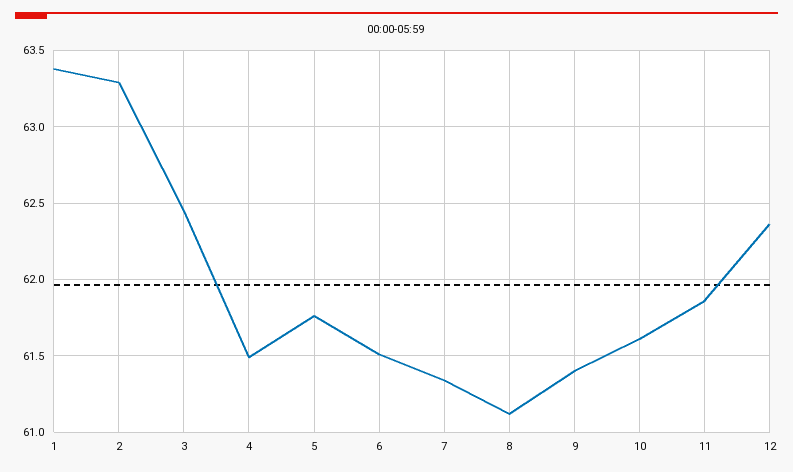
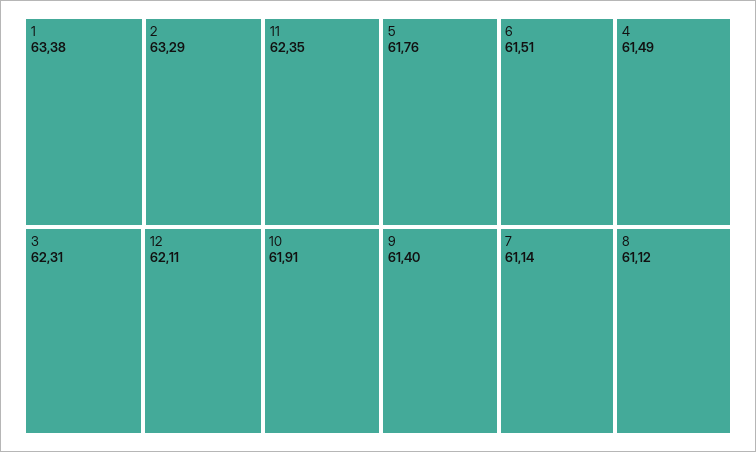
  {
    "1": 63.38,
    "2": 63.29,
-   "3": 62.45,
+   "3": 62.31,
    "4": 61.49,
    "5": 61.76,
    "6": 61.51,
-   "7": 61.35,
+   "7": 61.14,
    "8": 61.12,
    "9": 61.4,
-   "10": 61.6,
+   "10": 61.91,
-   "11": 61.85,
+   "11": 62.35,
-   "12": 62.35
+   "12": 62.11
  }

